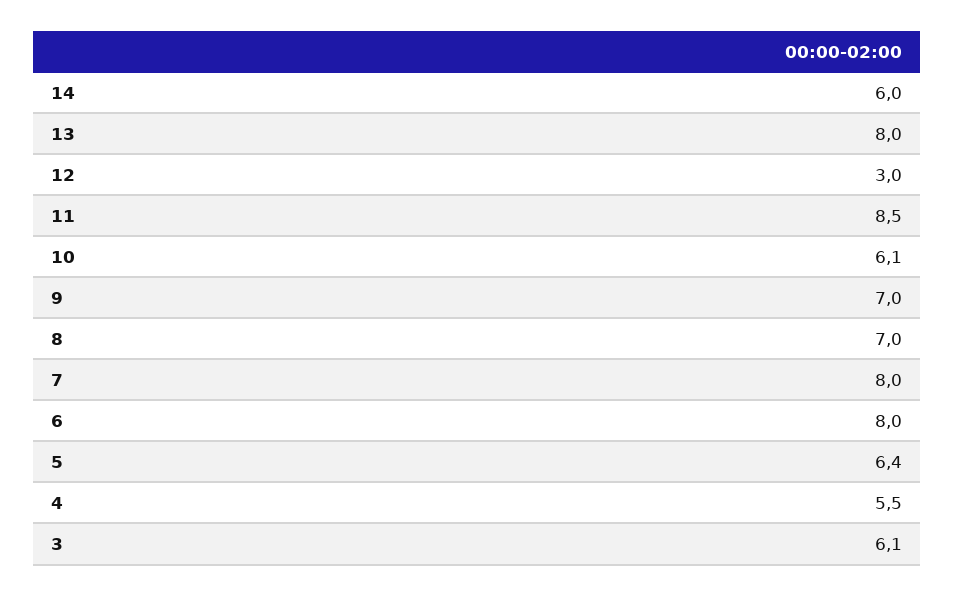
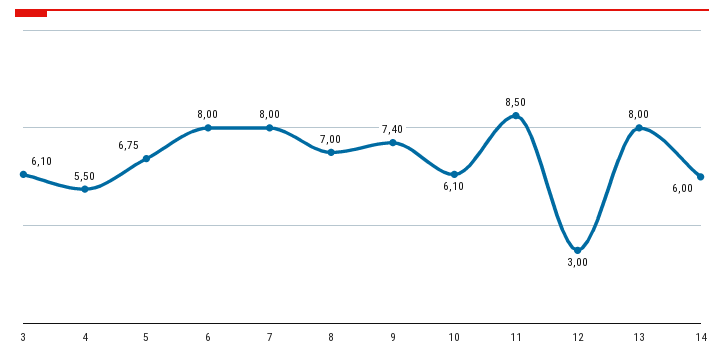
  {
    "14": 6,
    "13": 8,
    "12": 3,
    "11": 8.5,
    "10": 6.1,
-   "9": 7,
+   "9": 7.4,
    "8": 7,
    "7": 8,
    "6": 8,
-   "5": 6.4,
+   "5": 6.75,
    "4": 5.5,
    "3": 6.1
  }

